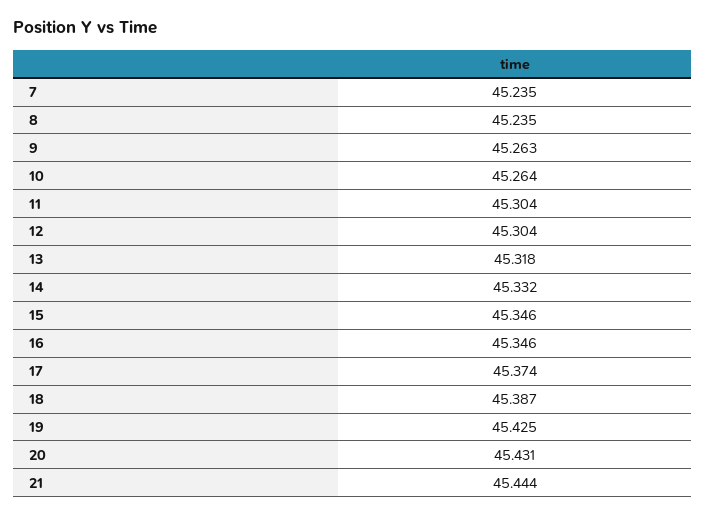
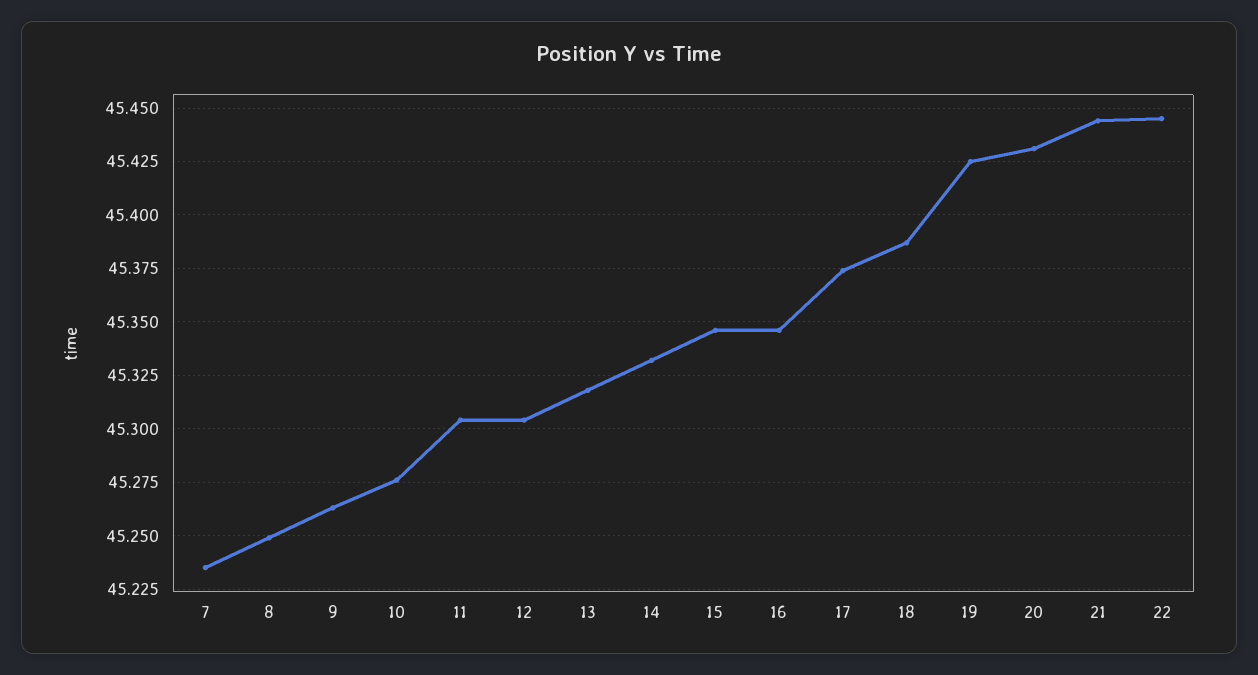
  {
    "7": 45.235,
-   "8": 45.235,
+   "8": 45.25,
    "9": 45.263,
-   "10": 45.264,
+   "10": 45.275,
    "11": 45.304,
    "12": 45.304,
    "13": 45.318,
    "14": 45.332,
    "15": 45.346,
    "16": 45.346,
    "17": 45.374,
    "18": 45.387,
    "19": 45.425,
    "20": 45.431,
-   "21": 45.444
+   "21": 45.444,
+   "22": 45.445
  }

